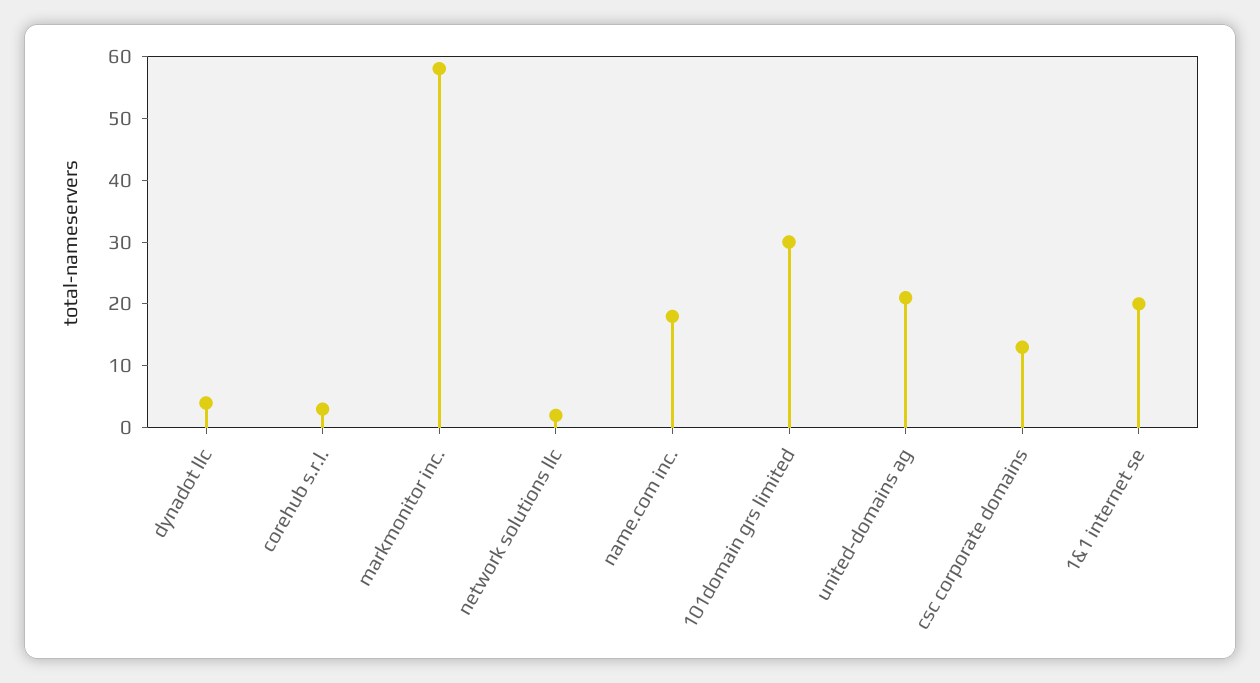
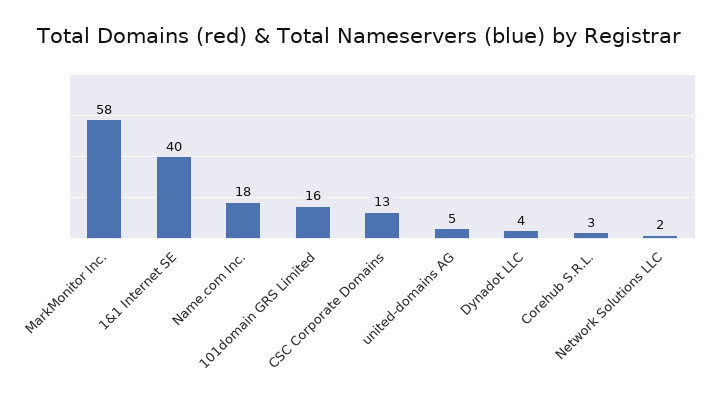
  {
    "dynadot llc": 4,
    "corehub s.r.l.": 3,
    "markmonitor inc.": 58,
    "network solutions llc": 2,
    "name.com inc.": 18,
-   "101domain grs limited": 30,
+   "101domain grs limited": 16,
-   "united-domains ag": 20,
+   "united-domains ag": 5,
    "csc corporate domains": 13,
-   "1&1 internet se": 20
+   "1&1 internet se": 40
  }

